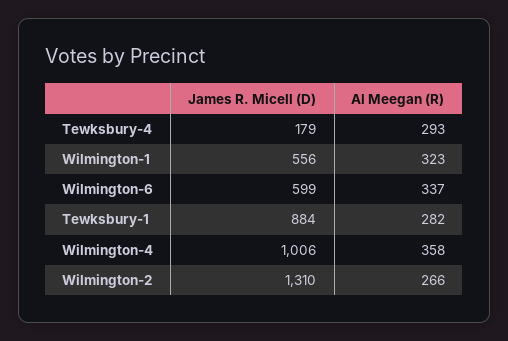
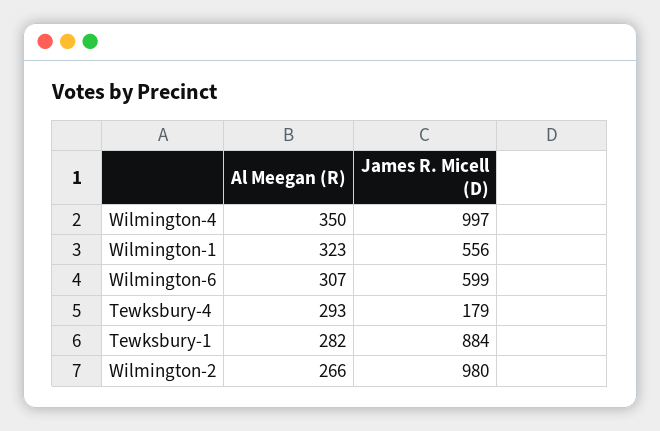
  {
    "James R. Micell (D)": {
      "Tewksbury-4": 179,
      "Wilmington-1": 556,
      "Wilmington-6": 599,
      "Tewksbury-1": 884,
-     "Wilmington-4": 1006,
+     "Wilmington-4": 997,
-     "Wilmington-2": 1310
+     "Wilmington-2": 980
    },
    "Al Meegan (R)": {
      "Tewksbury-4": 293,
      "Wilmington-1": 323,
-     "Wilmington-6": 337,
+     "Wilmington-6": 307,
      "Tewksbury-1": 282,
-     "Wilmington-4": 358,
+     "Wilmington-4": 350,
      "Wilmington-2": 266
    }
  }

